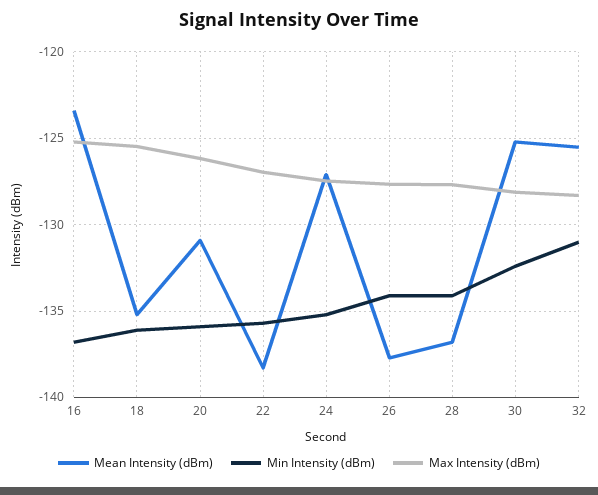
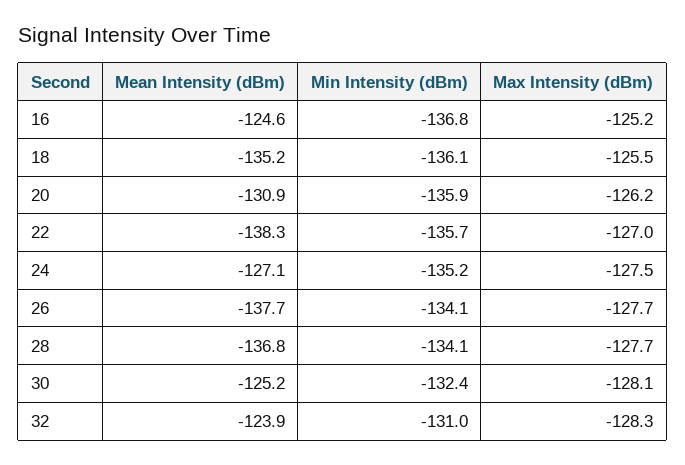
  {
    "Mean Intensity (dBm)": {
-     "16": -123.5,
+     "16": -124.6,
      "18": -135.2,
      "20": -130.9,
      "22": -138.3,
      "24": -127.1,
      "26": -137.7,
      "28": -136.8,
      "30": -125.2,
-     "32": -125.5
+     "32": -123.9
    },
    "Min Intensity (dBm)": {
      "16": -136.8,
      "18": -136.1,
      "20": -135.9,
      "22": -135.7,
      "24": -135.2,
      "26": -134.1,
      "28": -134.1,
      "30": -132.4,
      "32": -131
    },
    "Max Intensity (dBm)": {
      "16": -125.2,
      "18": -125.5,
      "20": -126.2,
      "22": -127,
      "24": -127.5,
      "26": -127.7,
      "28": -127.7,
      "30": -128.1,
      "32": -128.3
    }
  }

